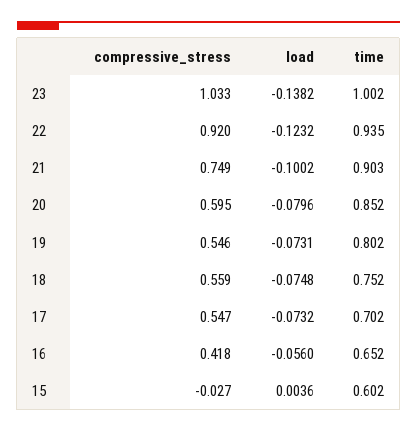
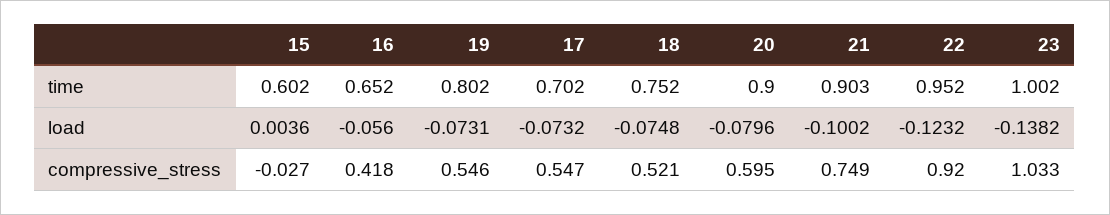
  {
    "compressive_stress": {
      "23": 1.033,
      "22": 0.92,
      "21": 0.749,
      "20": 0.595,
      "19": 0.546,
-     "18": 0.559,
+     "18": 0.521,
      "17": 0.547,
      "16": 0.418,
      "15": -0.027
    },
    "load": {
      "23": -0.1382,
      "22": -0.1232,
      "21": -0.1002,
      "20": -0.0796,
      "19": -0.0731,
      "18": -0.0748,
      "17": -0.0732,
      "16": -0.056,
      "15": 0.0036
    },
    "time": {
      "23": 1.002,
-     "22": 0.935,
+     "22": 0.952,
      "21": 0.903,
-     "20": 0.852,
+     "20": 0.9,
      "19": 0.802,
      "18": 0.752,
      "17": 0.702,
      "16": 0.652,
      "15": 0.602
    }
  }

